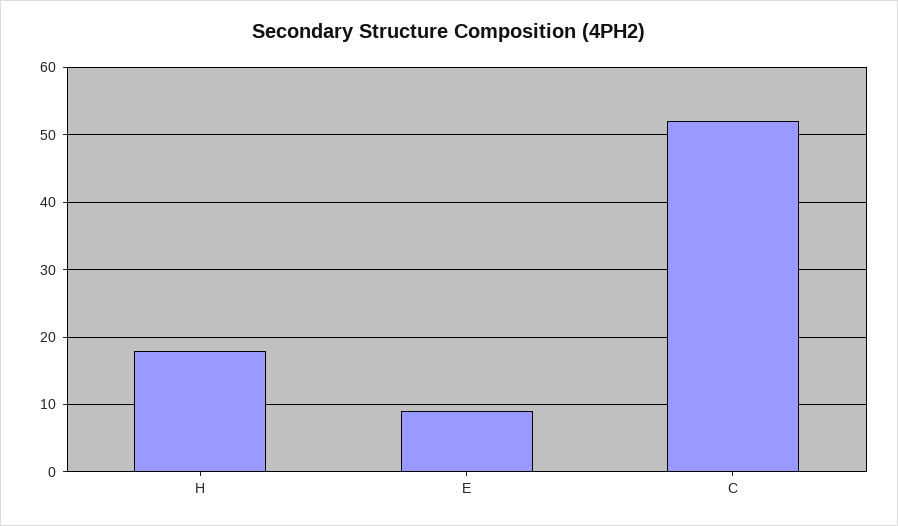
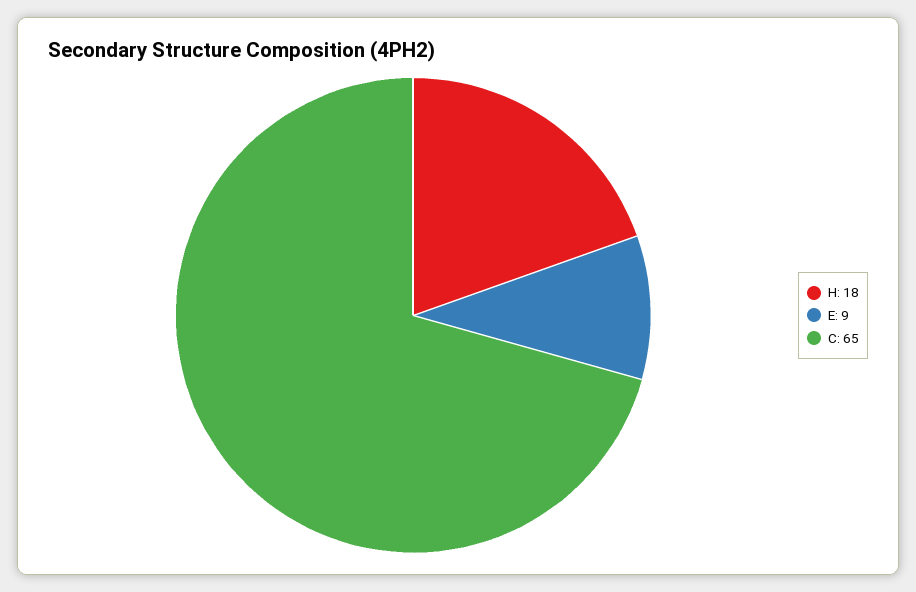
  {
    "H": 18,
    "E": 9,
-   "C": 52
+   "C": 65
  }

